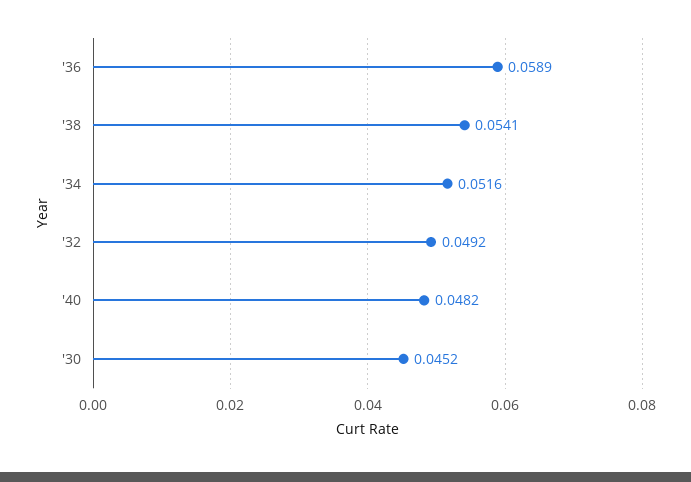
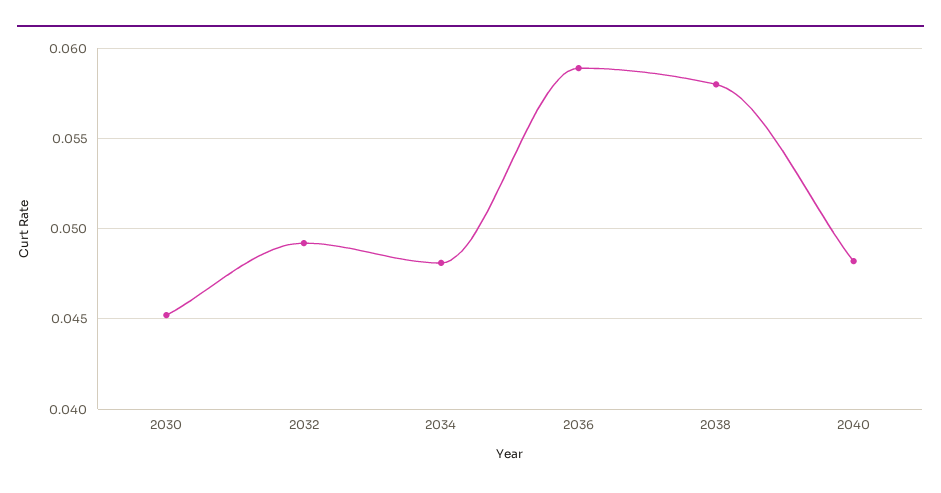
  {
    "'36": 0.0589,
-   "'38": 0.0541,
+   "'38": 0.058,
-   "'34": 0.0516,
+   "'34": 0.048,
    "'32": 0.0492,
    "'40": 0.0482,
    "'30": 0.0452
  }

